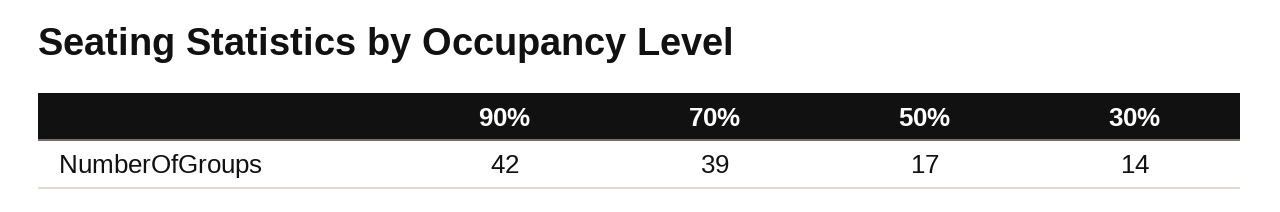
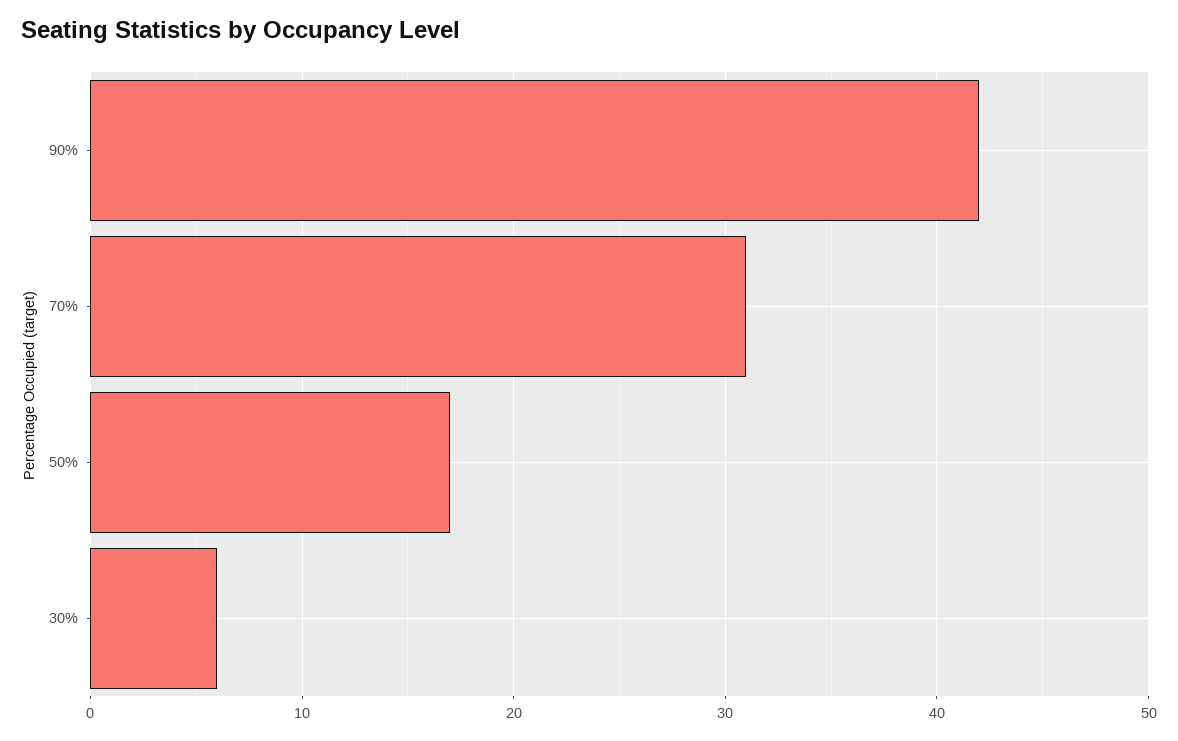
  {
    "90%": 42,
-   "70%": 39,
+   "70%": 31,
    "50%": 17,
-   "30%": 14
+   "30%": 6
  }

